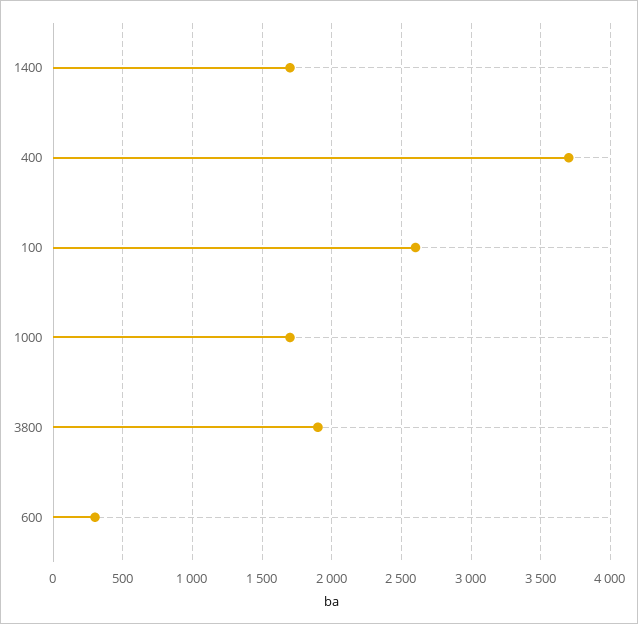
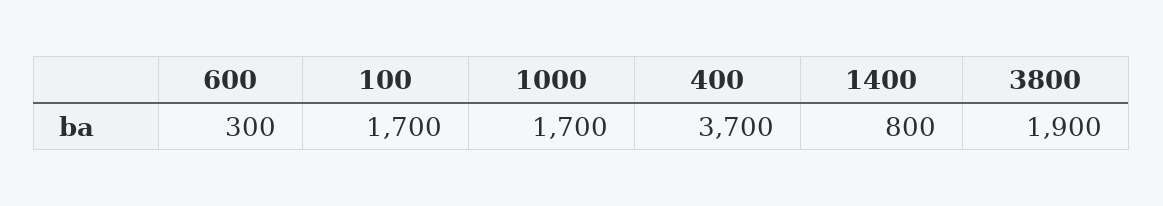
  {
-   "1400": 1700,
+   "1400": 800,
    "400": 3700,
-   "100": 2600,
+   "100": 1700,
    "1000": 1700,
    "3800": 1900,
    "600": 300
  }

